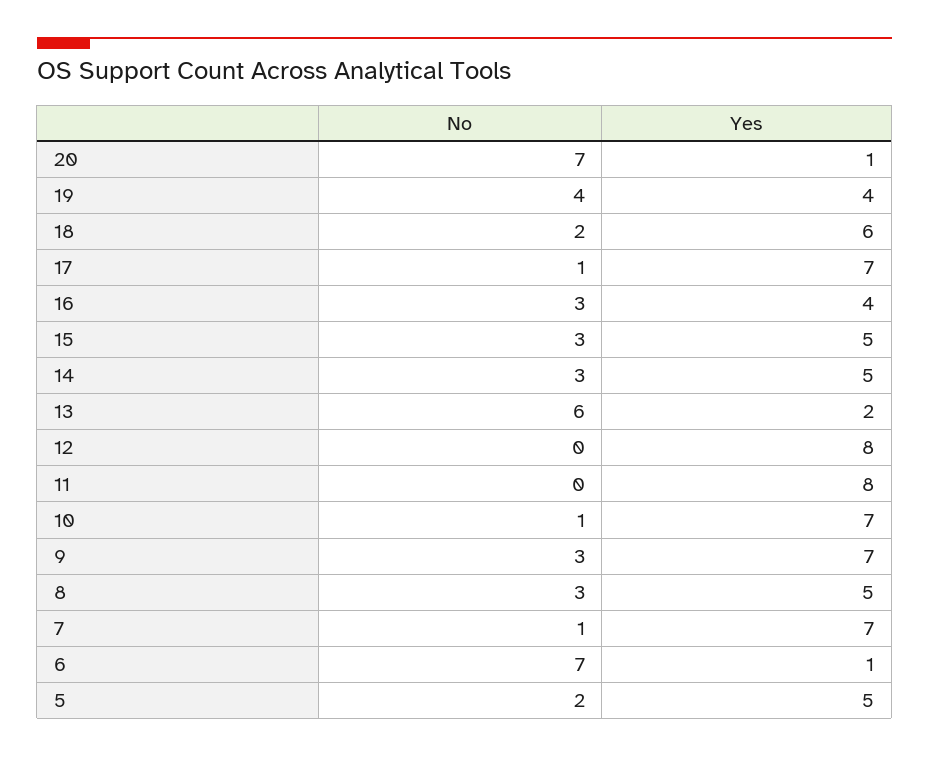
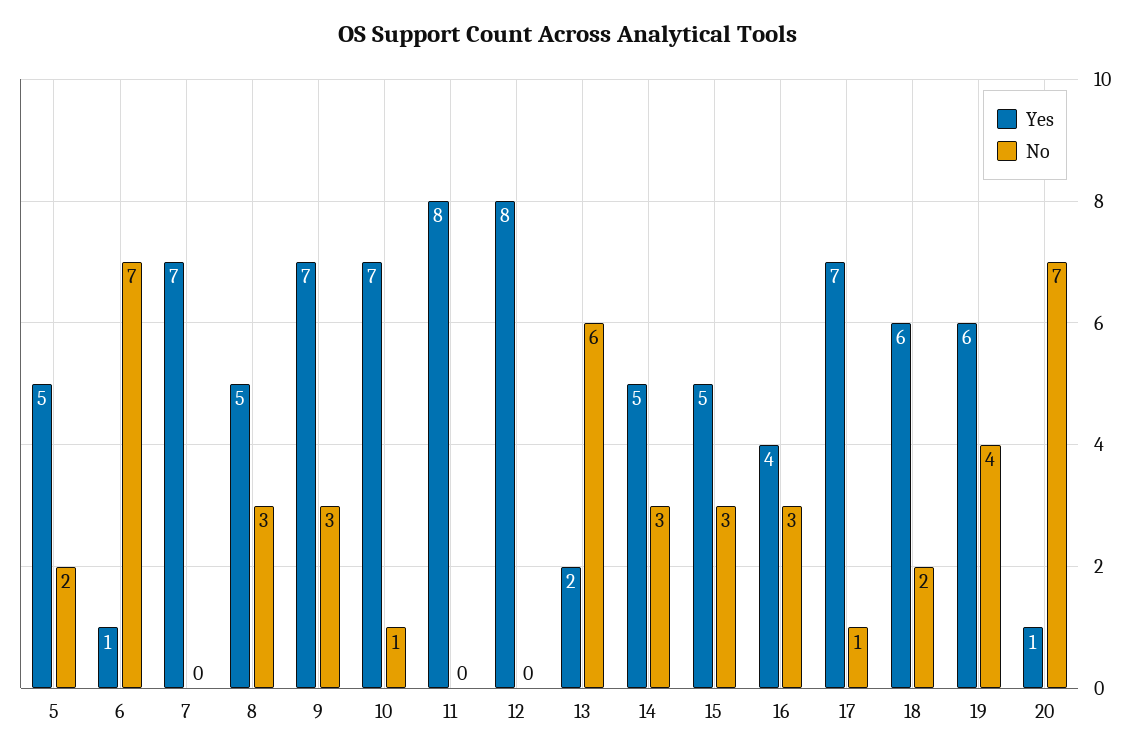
  {
    "No": {
      "20": 7,
      "19": 4,
      "18": 2,
      "17": 1,
      "16": 3,
      "15": 3,
      "14": 3,
      "13": 6,
      "12": 0,
      "11": 0,
      "10": 1,
      "9": 3,
      "8": 3,
-     "7": 1,
+     "7": 0,
      "6": 7,
      "5": 2
    },
    "Yes": {
      "20": 1,
-     "19": 4,
+     "19": 6,
      "18": 6,
      "17": 7,
      "16": 4,
      "15": 5,
      "14": 5,
      "13": 2,
      "12": 8,
      "11": 8,
      "10": 7,
      "9": 7,
      "8": 5,
      "7": 7,
      "6": 1,
      "5": 5
    }
  }

